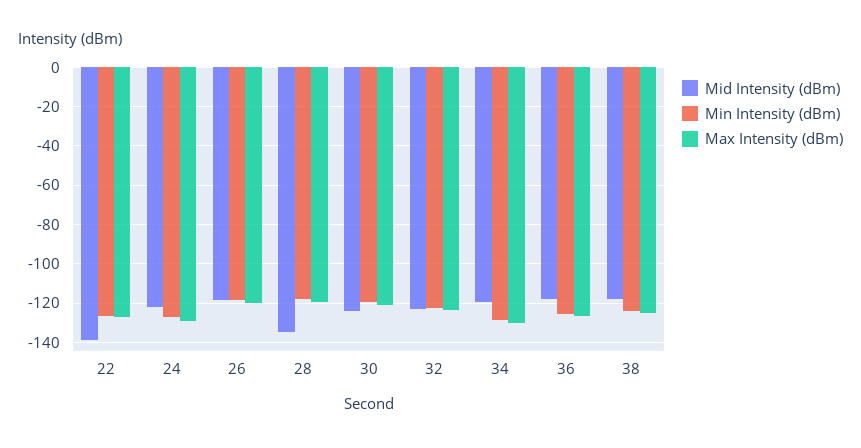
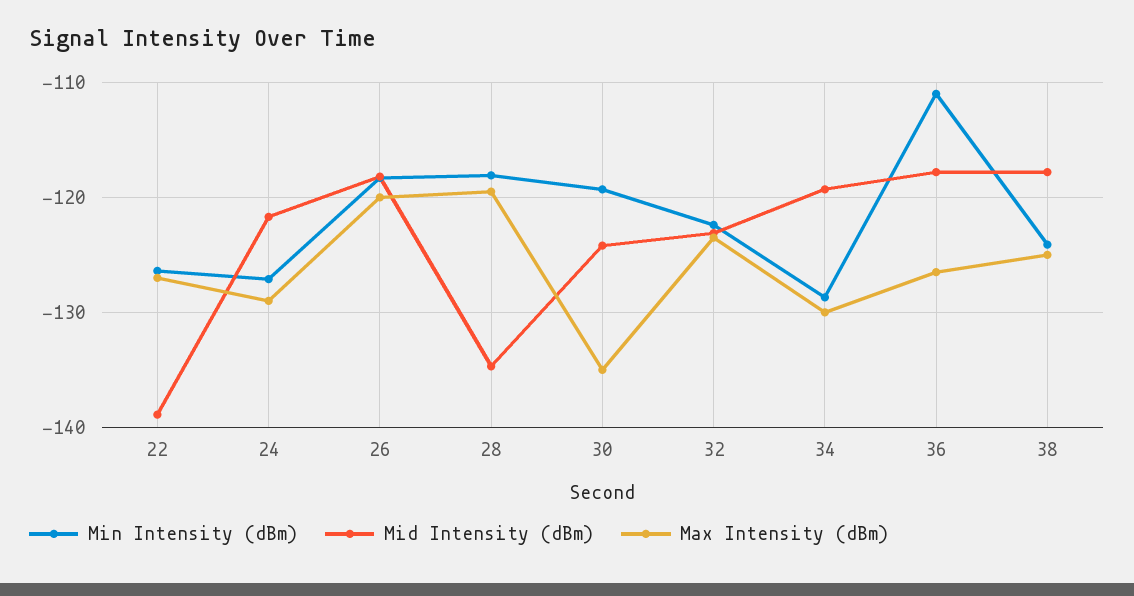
  {
    "Mid Intensity (dBm)": {
      "22": -139,
      "24": -122,
      "26": -118,
      "28": -135,
      "30": -124,
      "32": -123,
      "34": -119,
      "36": -118,
      "38": -118
    },
    "Min Intensity (dBm)": {
      "22": -126,
      "24": -127,
      "26": -118,
      "28": -118,
      "30": -119,
      "32": -122,
      "34": -129,
-     "36": -125,
+     "36": -111,
      "38": -124
    },
    "Max Intensity (dBm)": {
      "22": -127,
      "24": -129,
      "26": -120,
      "28": -120,
-     "30": -120,
+     "30": -135,
      "32": -124,
      "34": -130,
      "36": -127,
      "38": -125
    }
  }

